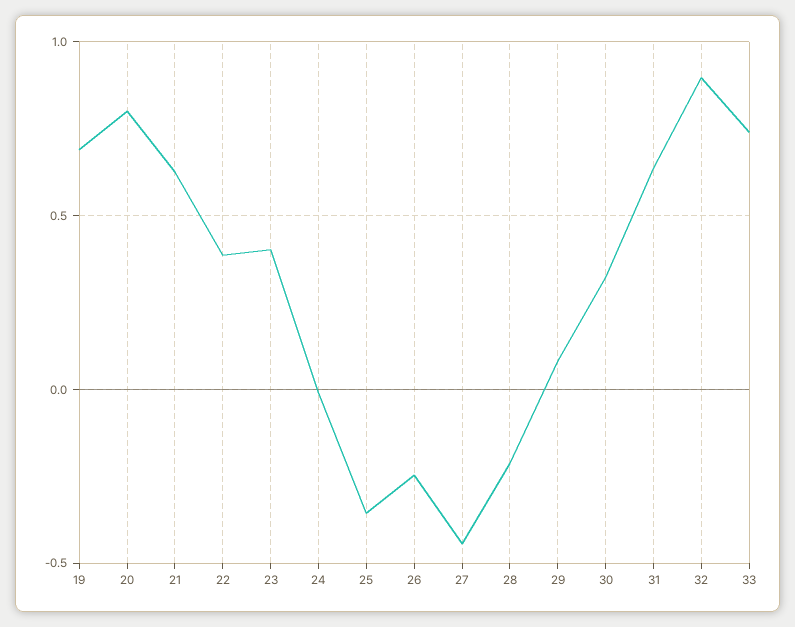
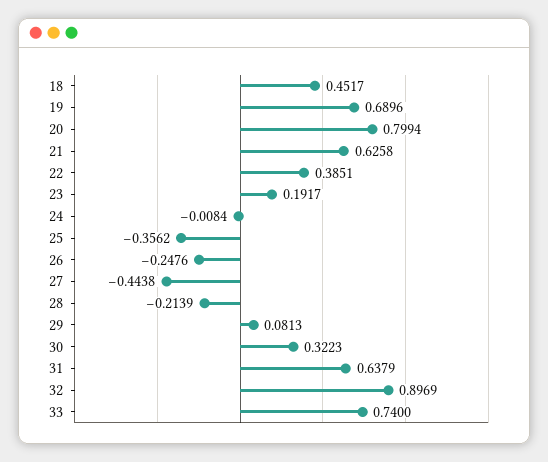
  {
    "19": 0.6896,
    "20": 0.7994,
    "21": 0.6258,
    "22": 0.3851,
-   "23": 0.4,
+   "23": 0.1917,
    "24": -0.0084,
    "25": -0.3562,
    "26": -0.2476,
    "27": -0.4438,
    "28": -0.2139,
    "29": 0.0813,
    "30": 0.3223,
    "31": 0.6379,
    "32": 0.8969,
-   "33": 0.74
+   "33": 0.74,
+   "18": 0.4517
  }

